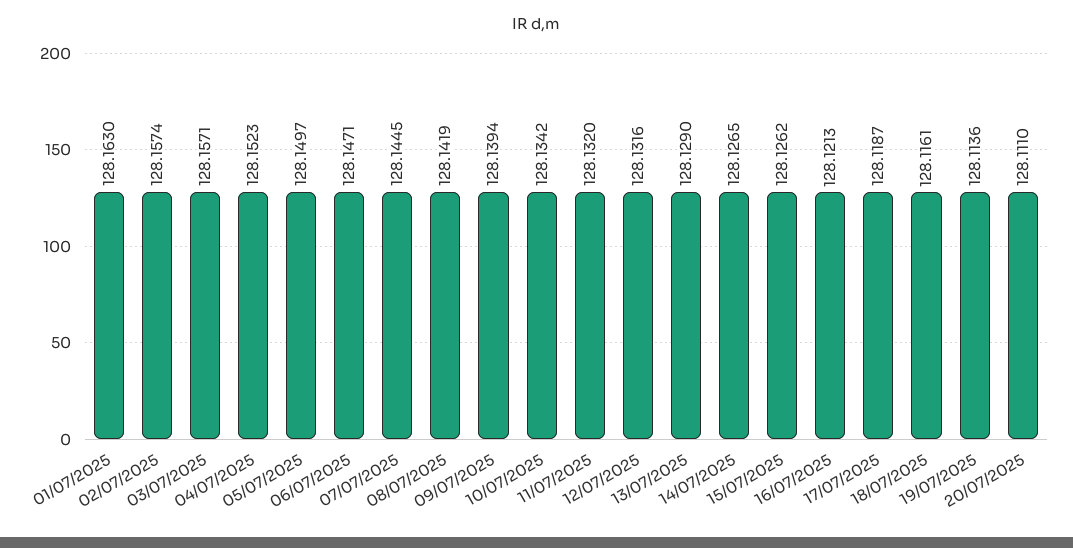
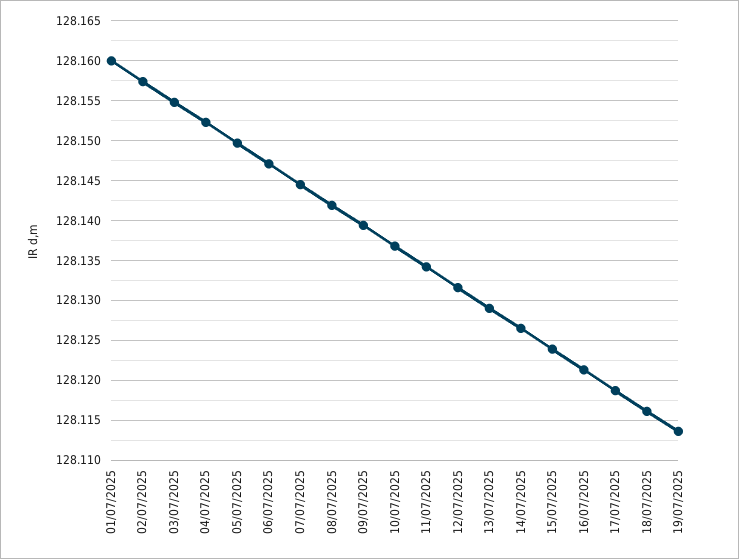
  {
-   "01/07/2025": 128.163,
+   "01/07/2025": 128.16,
    "02/07/2025": 128.1574,
-   "03/07/2025": 128.1571,
+   "03/07/2025": 128.155,
    "04/07/2025": 128.1523,
    "05/07/2025": 128.1497,
    "06/07/2025": 128.1471,
    "07/07/2025": 128.1445,
    "08/07/2025": 128.1419,
    "09/07/2025": 128.1394,
-   "10/07/2025": 128.1342,
+   "10/07/2025": 128.137,
-   "11/07/2025": 128.132,
+   "11/07/2025": 128.134,
    "12/07/2025": 128.1316,
    "13/07/2025": 128.129,
    "14/07/2025": 128.1265,
-   "15/07/2025": 128.1262,
+   "15/07/2025": 128.124,
    "16/07/2025": 128.1213,
    "17/07/2025": 128.1187,
    "18/07/2025": 128.1161,
-   "19/07/2025": 128.1136,
+   "19/07/2025": 128.1136
-   "20/07/2025": 128.111
  }

